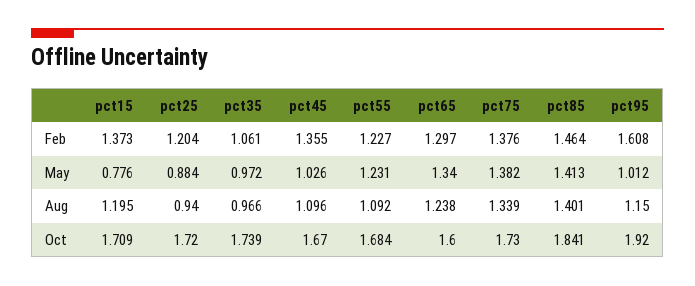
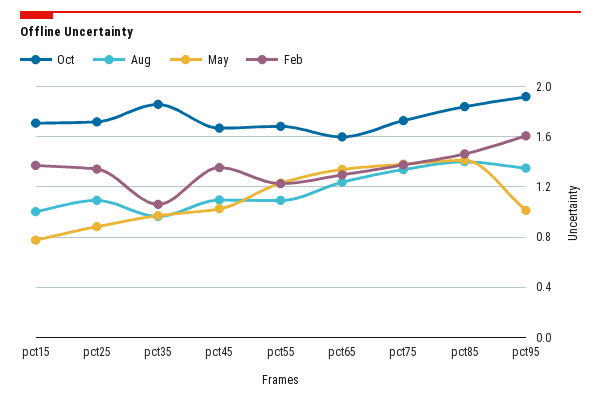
  {
    "Feb": {
      "pct15": 1.373,
-     "pct25": 1.204,
+     "pct25": 1.35,
      "pct35": 1.061,
      "pct45": 1.355,
      "pct55": 1.227,
      "pct65": 1.297,
      "pct75": 1.376,
      "pct85": 1.464,
      "pct95": 1.608
    },
    "May": {
      "pct15": 0.776,
      "pct25": 0.884,
      "pct35": 0.972,
      "pct45": 1.026,
      "pct55": 1.231,
      "pct65": 1.34,
      "pct75": 1.382,
      "pct85": 1.413,
      "pct95": 1.012
    },
    "Aug": {
-     "pct15": 1.195,
+     "pct15": 1,
-     "pct25": 0.94,
+     "pct25": 1.1,
      "pct35": 0.966,
      "pct45": 1.096,
      "pct55": 1.092,
      "pct65": 1.238,
      "pct75": 1.339,
      "pct85": 1.401,
-     "pct95": 1.15
+     "pct95": 1.35
    },
    "Oct": {
      "pct15": 1.709,
      "pct25": 1.72,
-     "pct35": 1.739,
+     "pct35": 1.85,
      "pct45": 1.67,
      "pct55": 1.684,
      "pct65": 1.6,
      "pct75": 1.73,
      "pct85": 1.841,
      "pct95": 1.92
    }
  }

